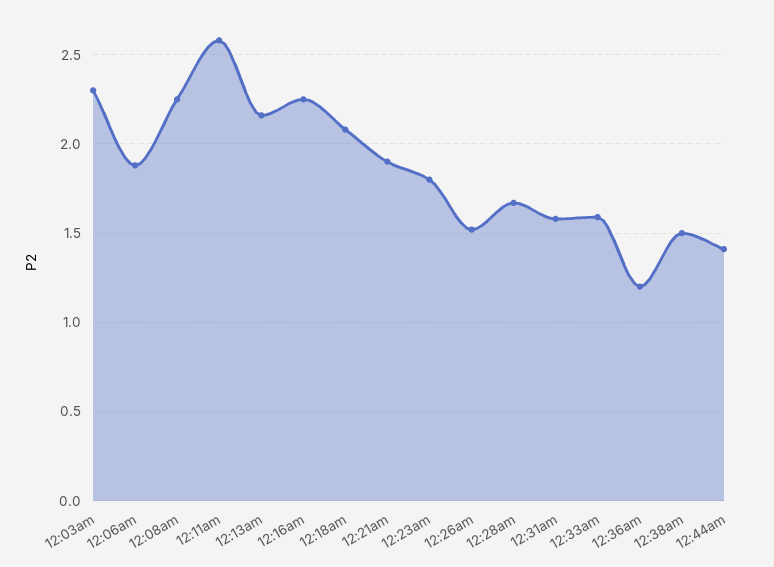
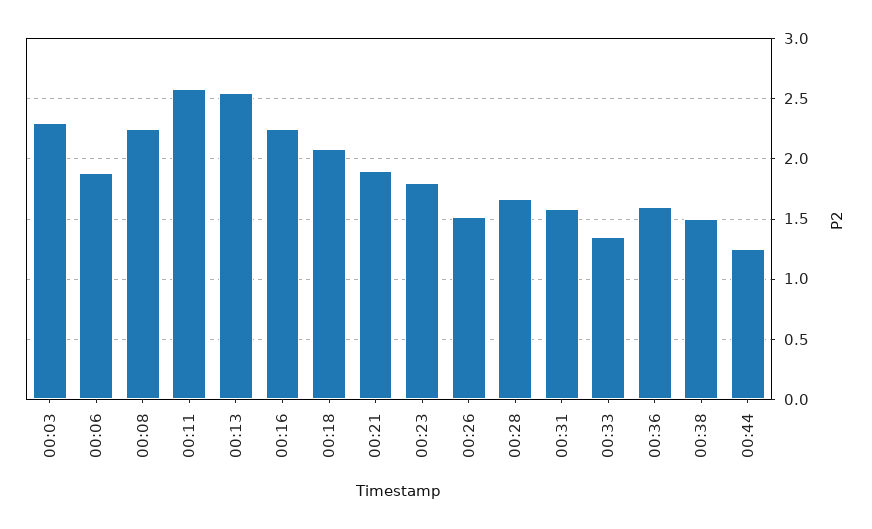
  {
    "12:03am": 2.3,
    "12:06am": 1.9,
    "12:08am": 2.25,
    "12:11am": 2.6,
-   "12:13am": 2.15,
+   "12:13am": 2.55,
    "12:16am": 2.25,
    "12:18am": 2.1,
    "12:21am": 1.9,
    "12:23am": 1.8,
    "12:26am": 1.5,
    "12:28am": 1.65,
    "12:31am": 1.6,
-   "12:33am": 1.6,
+   "12:33am": 1.35,
-   "12:36am": 1.2,
+   "12:36am": 1.6,
    "12:38am": 1.5,
-   "12:44am": 1.4
+   "12:44am": 1.25
  }

